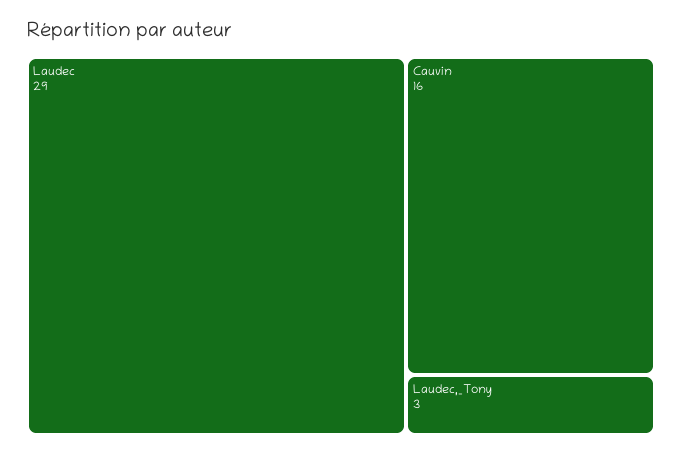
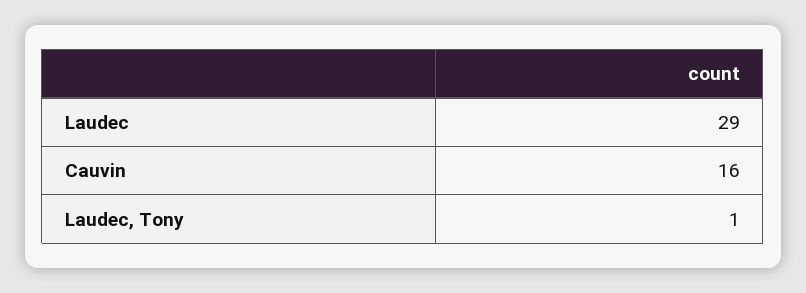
  {
    "Laudec": 29,
    "Cauvin": 16,
-   "Laudec,_Tony": 3
+   "Laudec,_Tony": 1
  }

